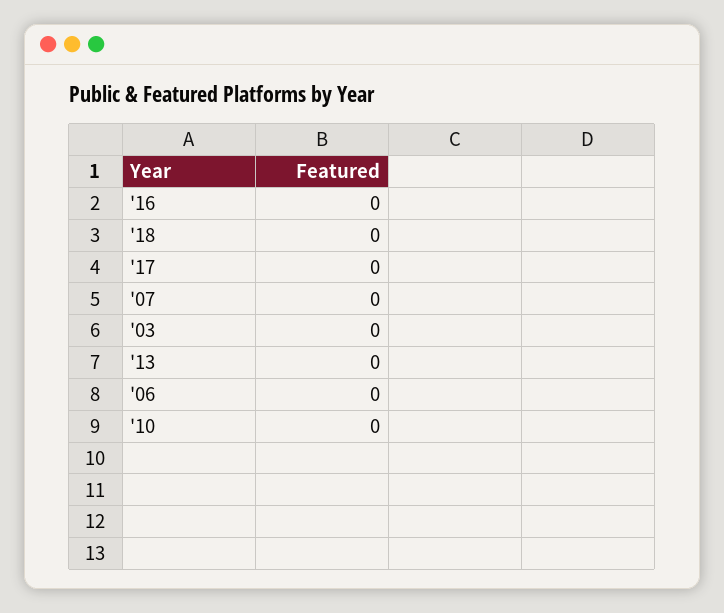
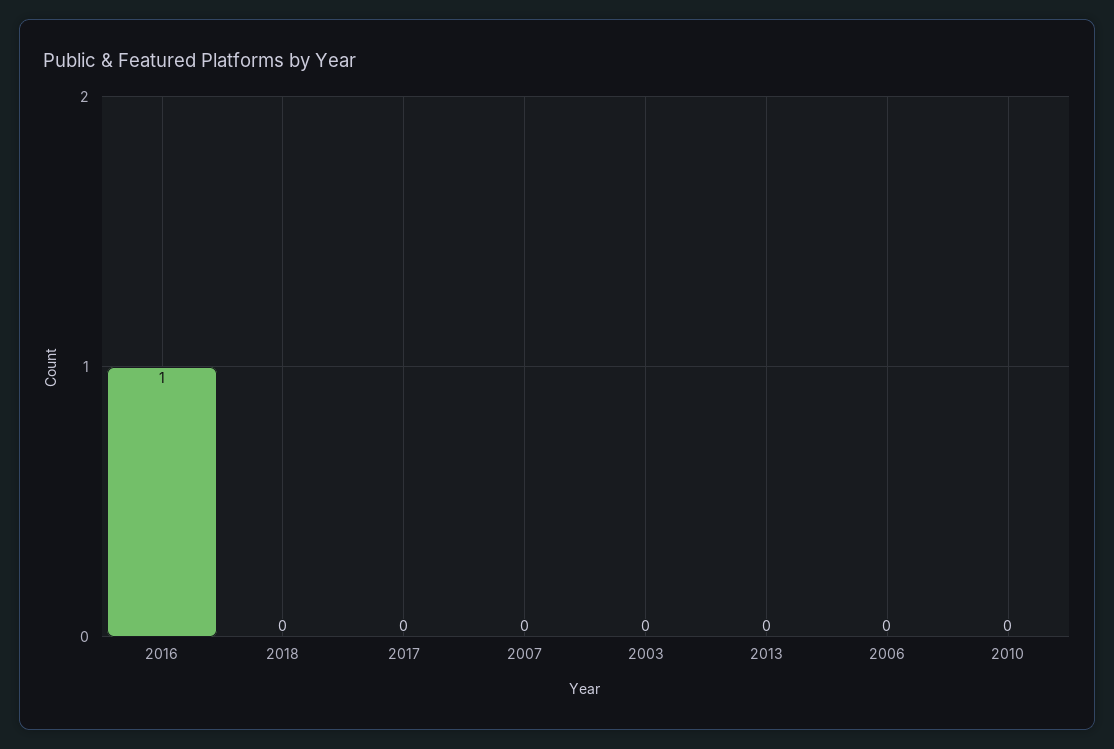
  {
-   "'16": 0,
+   "'16": 1,
    "'18": 0,
    "'17": 0,
    "'07": 0,
    "'03": 0,
    "'13": 0,
    "'06": 0,
    "'10": 0
  }

